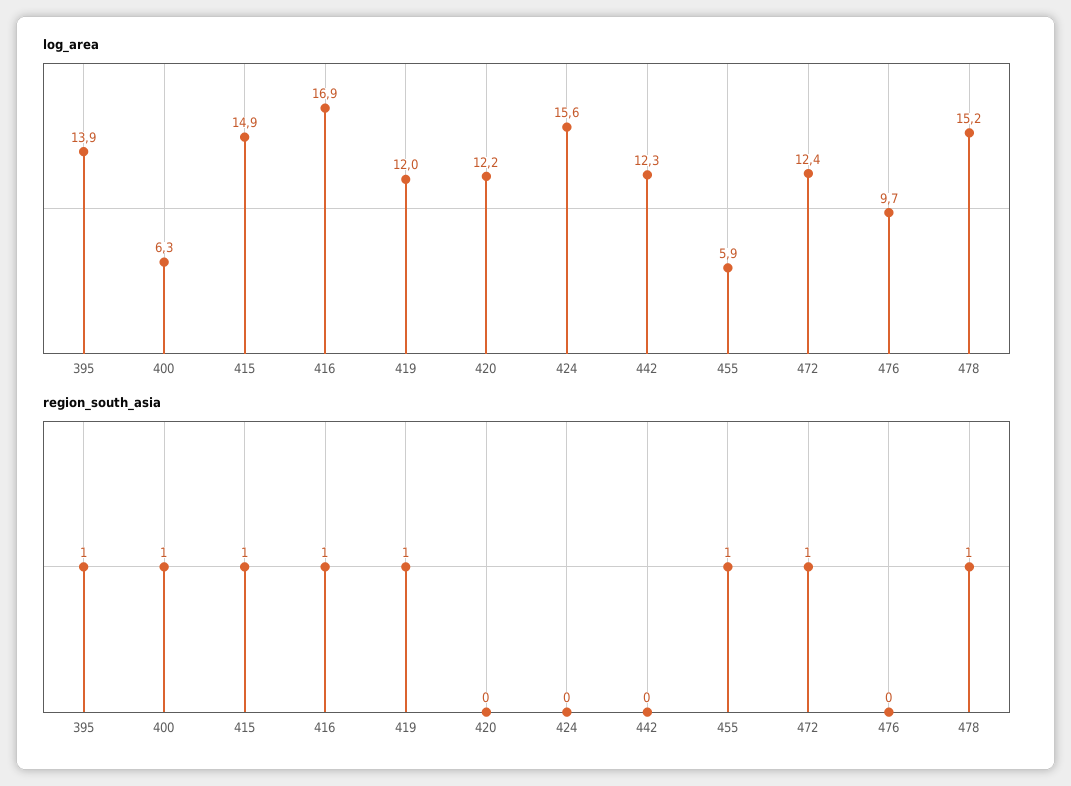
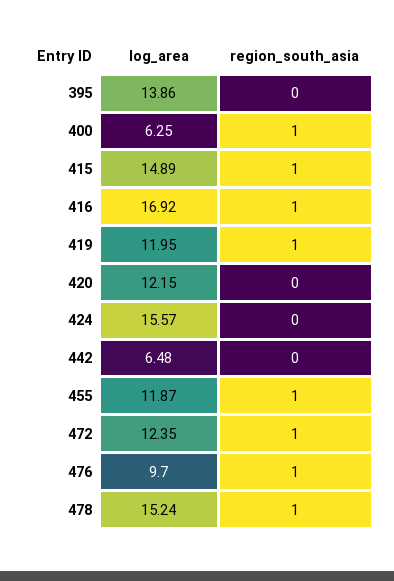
  {
    "log_area": {
      "395": 13.86,
      "400": 6.25,
      "415": 14.89,
      "416": 16.92,
      "419": 11.95,
      "420": 12.15,
      "424": 15.57,
-     "442": 12.3,
+     "442": 6.48,
-     "455": 5.9,
+     "455": 11.87,
      "472": 12.35,
      "476": 9.7,
      "478": 15.24
    },
    "region_south_asia": {
-     "395": 1,
+     "395": 0,
      "400": 1,
      "415": 1,
      "416": 1,
      "419": 1,
      "420": 0,
      "424": 0,
      "442": 0,
      "455": 1,
      "472": 1,
-     "476": 0,
+     "476": 1,
      "478": 1
    }
  }

